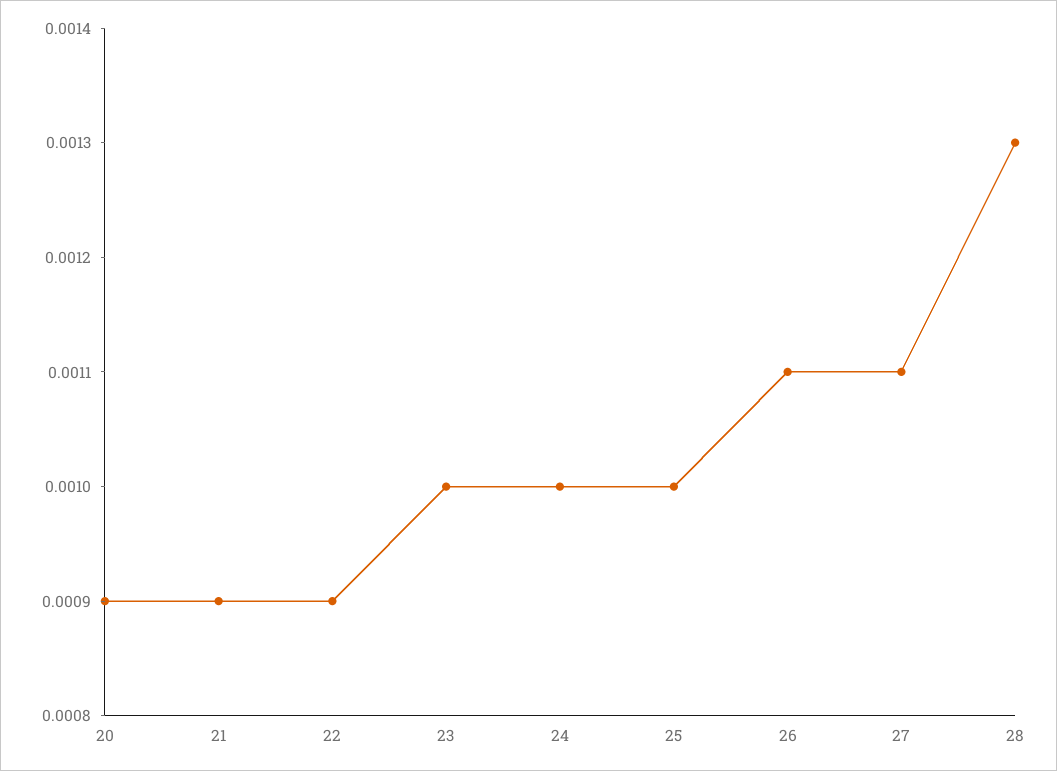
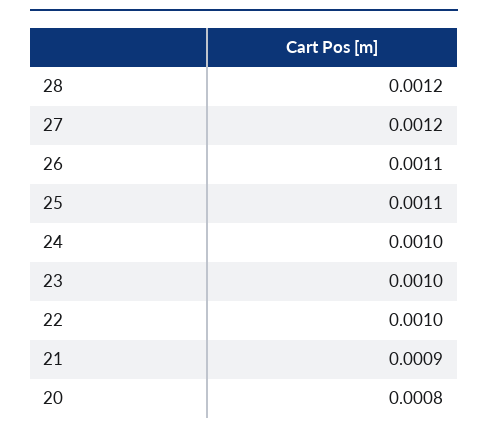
  {
-   "20": 0.0009,
+   "20": 0.0008,
    "21": 0.0009,
-   "22": 0.0009,
+   "22": 0.001,
    "23": 0.001,
    "24": 0.001,
-   "25": 0.001,
+   "25": 0.0011,
    "26": 0.0011,
-   "27": 0.0011,
+   "27": 0.0012,
-   "28": 0.0013
+   "28": 0.0012
  }

